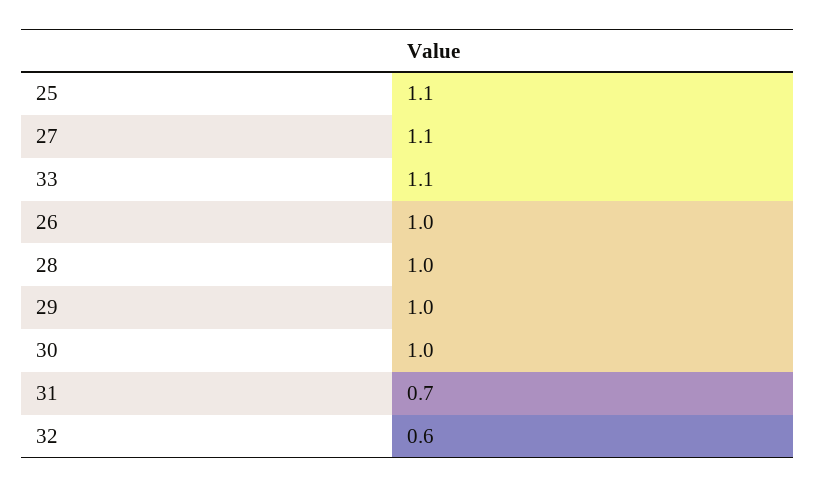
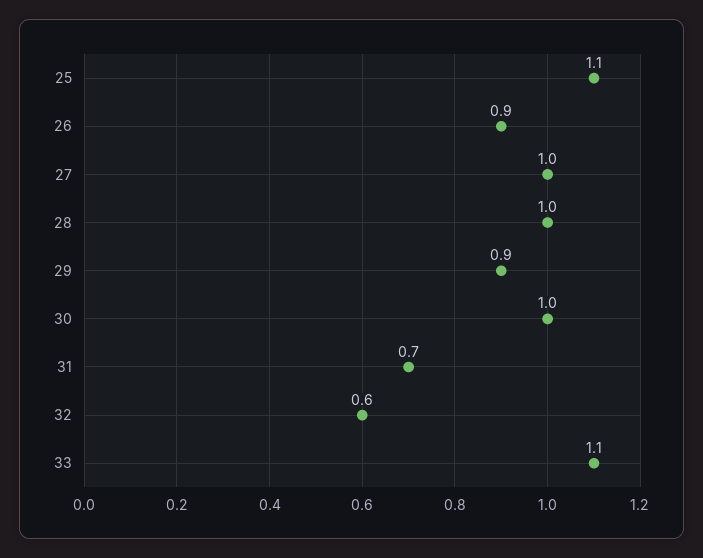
  {
    "25": 1.1,
-   "27": 1.1,
+   "27": 1,
    "33": 1.1,
-   "26": 1,
+   "26": 0.9,
    "28": 1,
-   "29": 1,
+   "29": 0.9,
    "30": 1,
    "31": 0.7,
    "32": 0.6
  }

